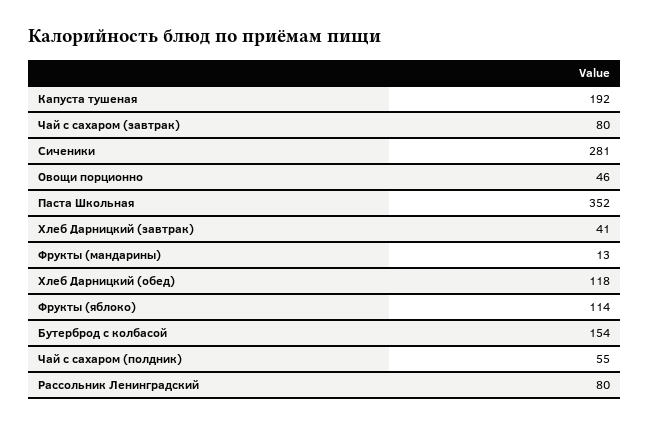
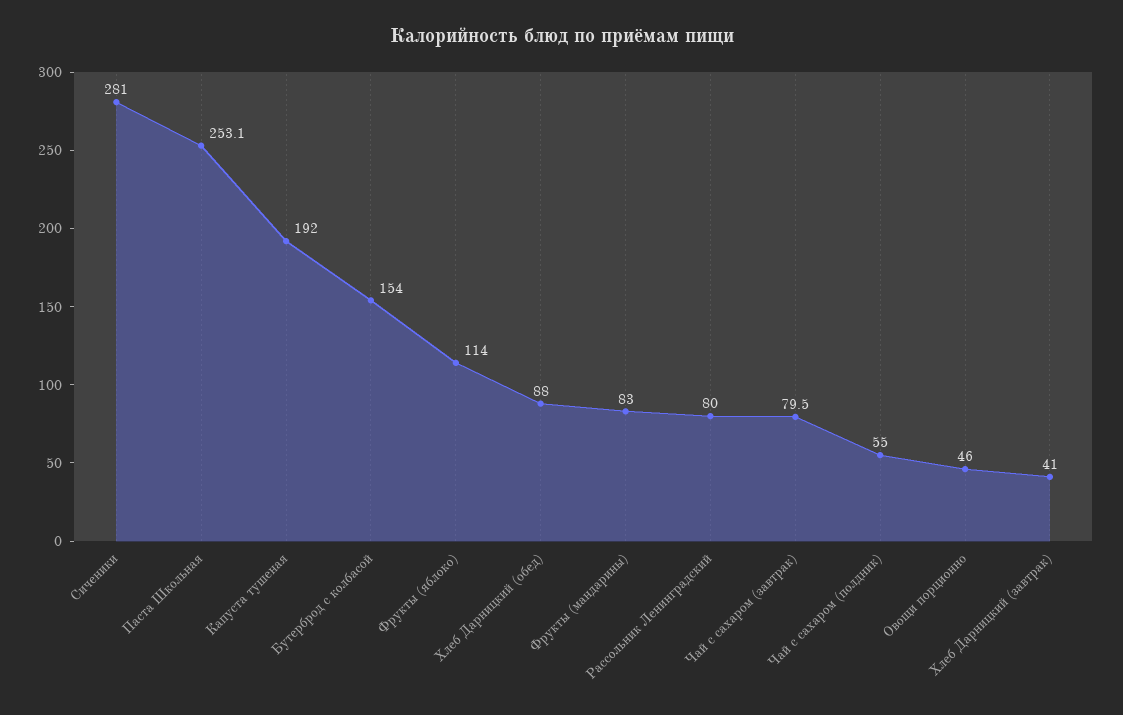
  {
    "Капуста тушеная": 192,
    "Чай с сахаром (завтрак)": 79.5,
    "Сиченики": 281,
    "Овощи порционно": 46,
-   "Паста Школьная": 352,
+   "Паста Школьная": 253.1,
    "Хлеб Дарницкий (завтрак)": 41,
-   "Фрукты (мандарины)": 13,
+   "Фрукты (мандарины)": 83,
-   "Хлеб Дарницкий (обед)": 118,
+   "Хлеб Дарницкий (обед)": 88,
    "Фрукты (яблоко)": 114,
    "Бутерброд с колбасой": 154,
    "Чай с сахаром (полдник)": 55,
    "Рассольник Ленинградский": 80
  }

